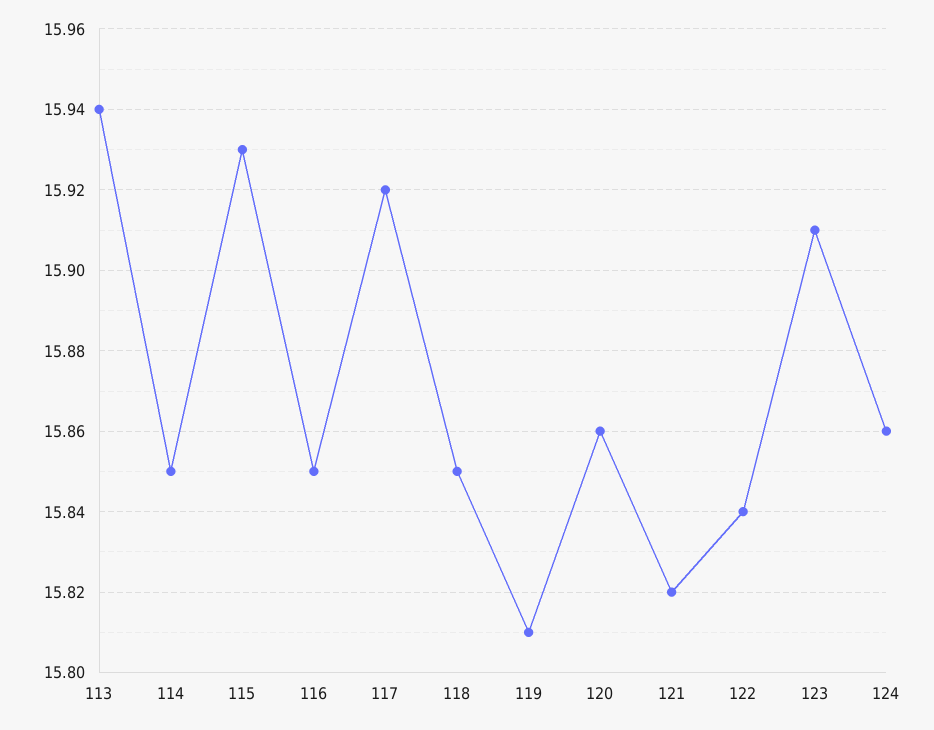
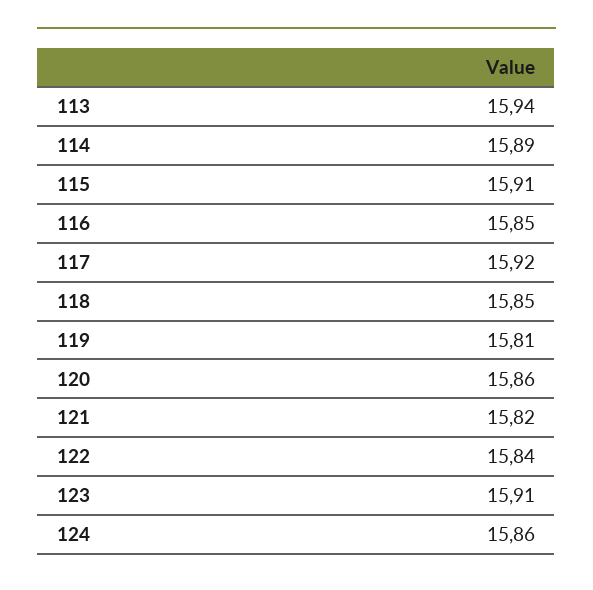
  {
    "113": 15.94,
-   "114": 15.85,
+   "114": 15.89,
-   "115": 15.93,
+   "115": 15.91,
    "116": 15.85,
    "117": 15.92,
    "118": 15.85,
    "119": 15.81,
    "120": 15.86,
    "121": 15.82,
    "122": 15.84,
    "123": 15.91,
    "124": 15.86
  }

